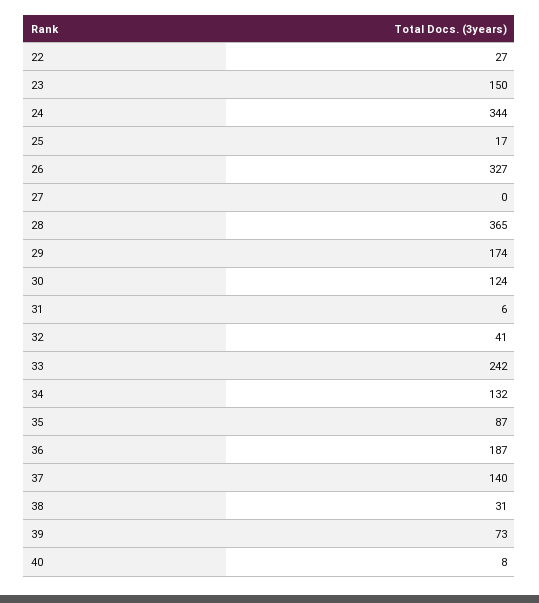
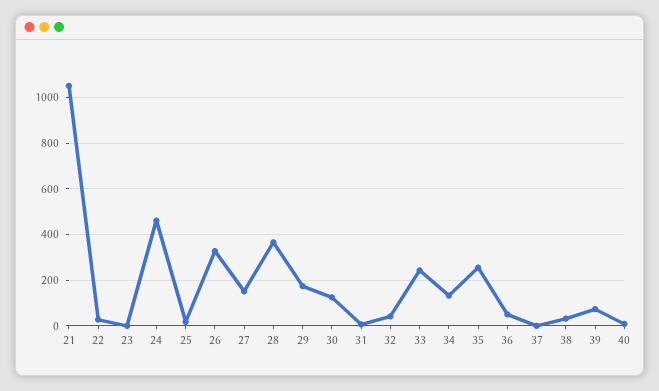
  {
    "22": 27,
-   "23": 150,
+   "23": 0,
-   "24": 344,
+   "24": 450,
    "25": 17,
    "26": 327,
-   "27": 0,
+   "27": 150,
    "28": 365,
    "29": 174,
    "30": 124,
    "31": 6,
    "32": 41,
    "33": 242,
    "34": 132,
-   "35": 87,
+   "35": 250,
-   "36": 187,
+   "36": 50,
-   "37": 140,
+   "37": 0,
    "38": 31,
    "39": 73,
-   "40": 8
+   "40": 8,
+   "21": 1050
  }

